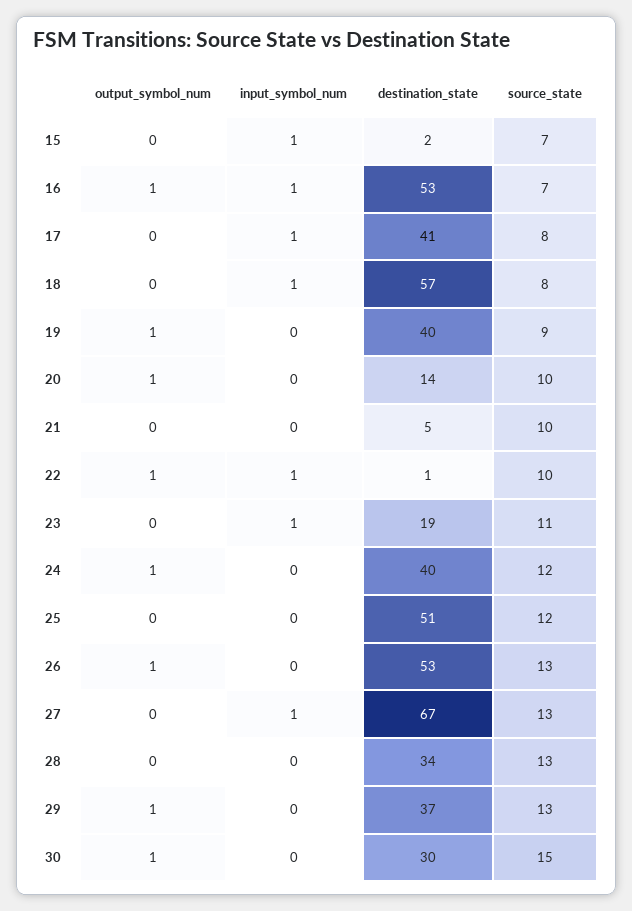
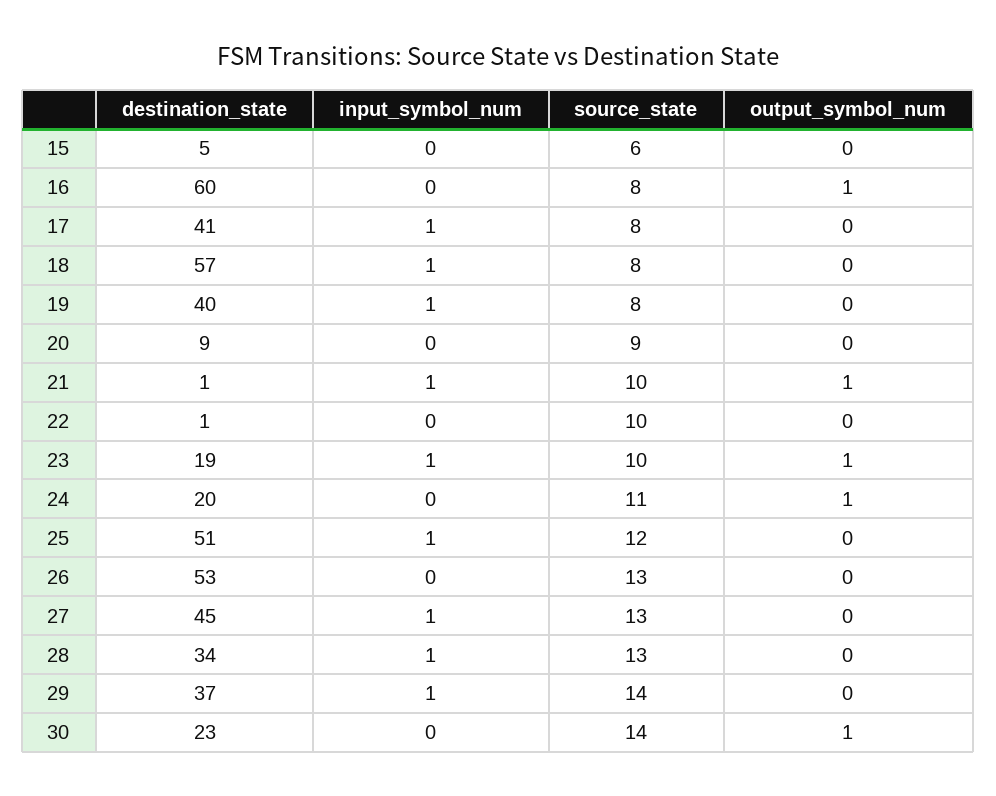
  {
    "output_symbol_num": {
      "15": 0,
      "16": 1,
      "17": 0,
      "18": 0,
-     "19": 1,
+     "19": 0,
-     "20": 1,
+     "20": 0,
-     "21": 0,
+     "21": 1,
-     "22": 1,
+     "22": 0,
-     "23": 0,
+     "23": 1,
      "24": 1,
      "25": 0,
-     "26": 1,
+     "26": 0,
      "27": 0,
      "28": 0,
-     "29": 1,
+     "29": 0,
      "30": 1
    },
    "input_symbol_num": {
-     "15": 1,
+     "15": 0,
-     "16": 1,
+     "16": 0,
      "17": 1,
      "18": 1,
-     "19": 0,
+     "19": 1,
      "20": 0,
-     "21": 0,
+     "21": 1,
-     "22": 1,
+     "22": 0,
      "23": 1,
      "24": 0,
-     "25": 0,
+     "25": 1,
      "26": 0,
      "27": 1,
-     "28": 0,
+     "28": 1,
-     "29": 0,
+     "29": 1,
      "30": 0
    },
    "destination_state": {
-     "15": 2,
+     "15": 5,
-     "16": 53,
+     "16": 60,
      "17": 41,
      "18": 57,
      "19": 40,
-     "20": 14,
+     "20": 9,
-     "21": 5,
+     "21": 1,
      "22": 1,
      "23": 19,
-     "24": 40,
+     "24": 20,
      "25": 51,
      "26": 53,
-     "27": 67,
+     "27": 45,
      "28": 34,
      "29": 37,
-     "30": 30
+     "30": 23
    },
    "source_state": {
-     "15": 7,
+     "15": 6,
-     "16": 7,
+     "16": 8,
      "17": 8,
      "18": 8,
-     "19": 9,
+     "19": 8,
-     "20": 10,
+     "20": 9,
      "21": 10,
      "22": 10,
-     "23": 11,
+     "23": 10,
-     "24": 12,
+     "24": 11,
      "25": 12,
      "26": 13,
      "27": 13,
      "28": 13,
-     "29": 13,
+     "29": 14,
-     "30": 15
+     "30": 14
    }
  }

